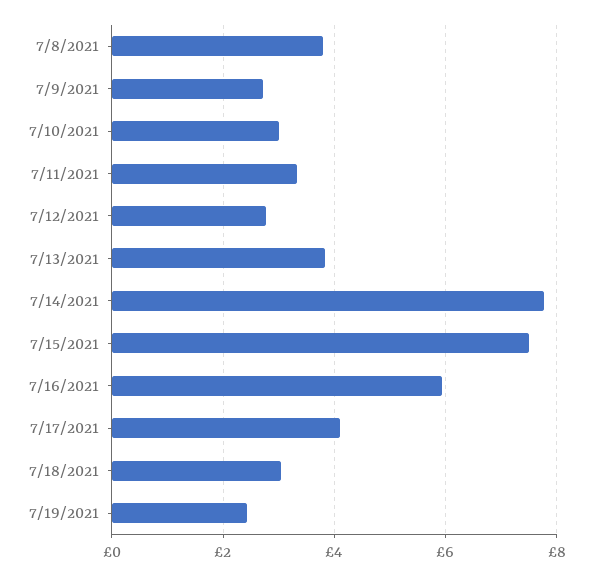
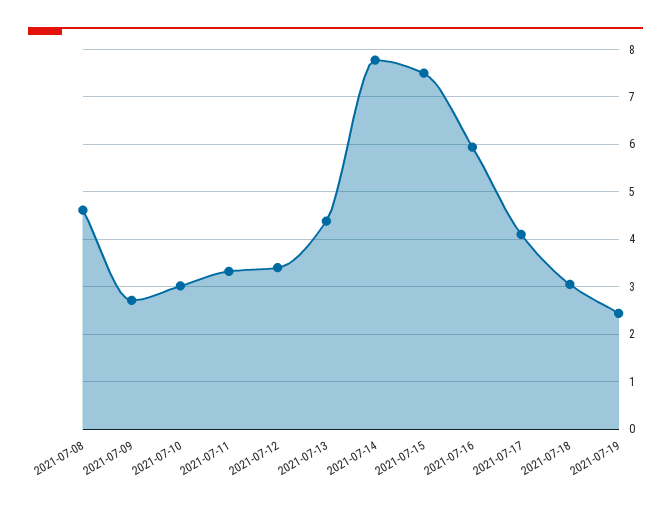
  {
-   "7/8/2021": 3.8,
+   "7/8/2021": 4.6,
    "7/9/2021": 2.8,
    "7/10/2021": 3,
    "7/11/2021": 3.4,
-   "7/12/2021": 2.8,
+   "7/12/2021": 3.4,
-   "7/13/2021": 3.8,
+   "7/13/2021": 4.4,
    "7/14/2021": 7.8,
    "7/15/2021": 7.4,
    "7/16/2021": 6,
    "7/17/2021": 4,
    "7/18/2021": 3,
    "7/19/2021": 2.4
  }

